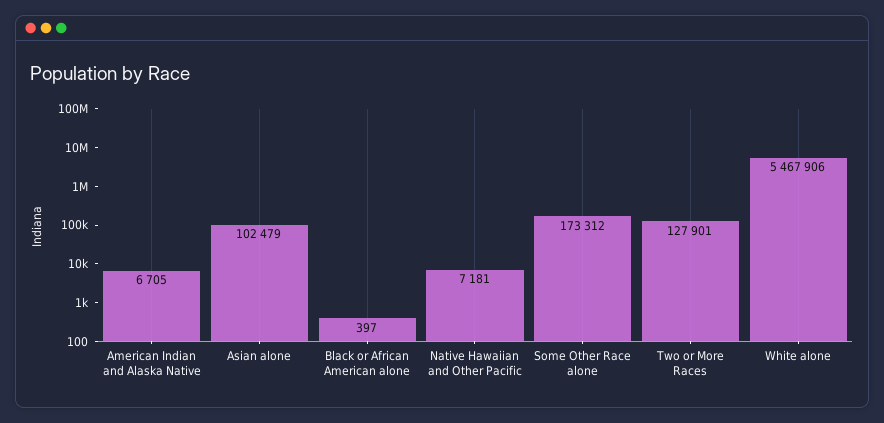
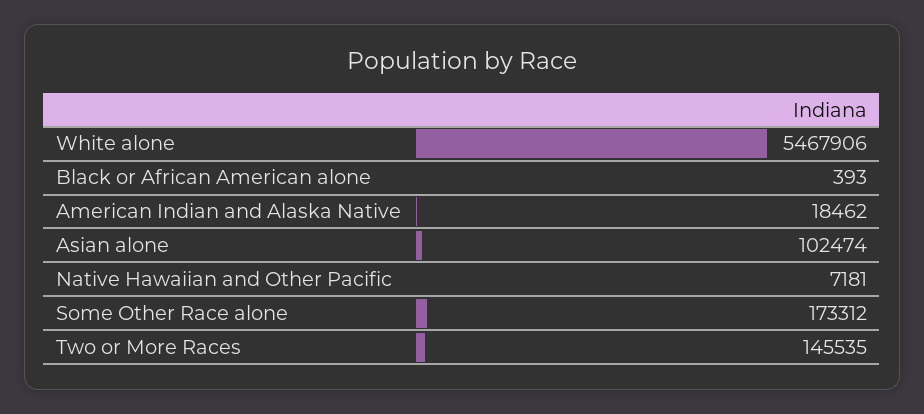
  {
-   "American Indian and Alaska Native": 6705,
+   "American Indian and Alaska Native": 18462,
-   "Asian alone": 102479,
+   "Asian alone": 102474,
-   "Black or African American alone": 397,
+   "Black or African American alone": 393,
    "Native Hawaiian and Other Pacific": 7181,
    "Some Other Race alone": 173312,
-   "Two or More Races": 127901,
+   "Two or More Races": 145535,
    "White alone": 5467906
  }

